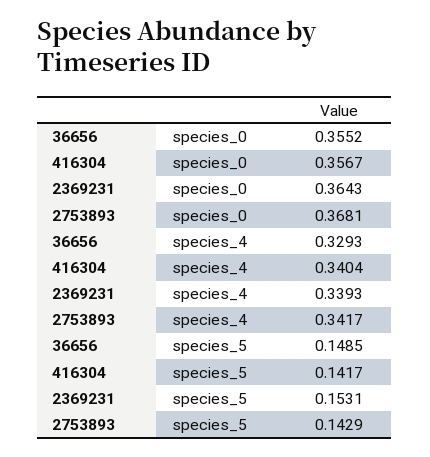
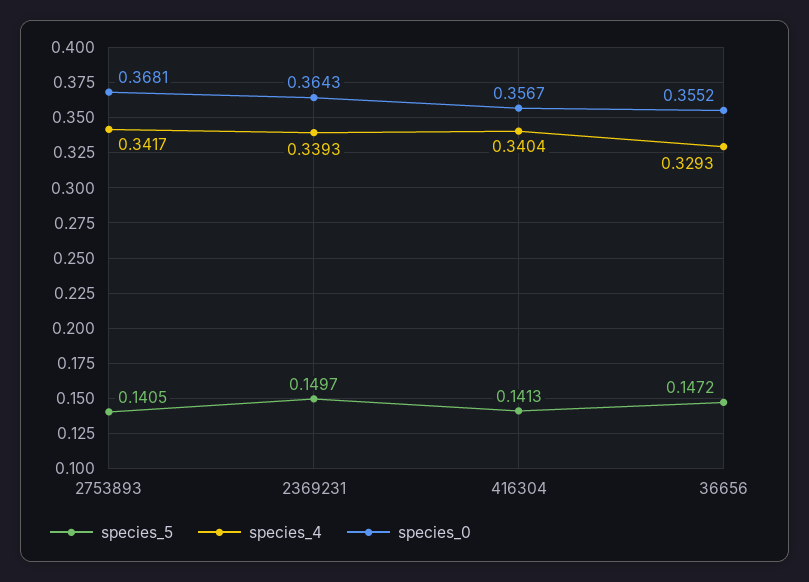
  {
    "species_0": {
      "36656": 0.3552,
      "416304": 0.3567,
      "2369231": 0.3643,
      "2753893": 0.3681
    },
    "species_4": {
      "36656": 0.3293,
      "416304": 0.3404,
      "2369231": 0.3393,
      "2753893": 0.3417
    },
    "species_5": {
-     "36656": 0.1485,
+     "36656": 0.1472,
-     "416304": 0.1417,
+     "416304": 0.1413,
-     "2369231": 0.1531,
+     "2369231": 0.1497,
-     "2753893": 0.1429
+     "2753893": 0.1405
    }
  }

